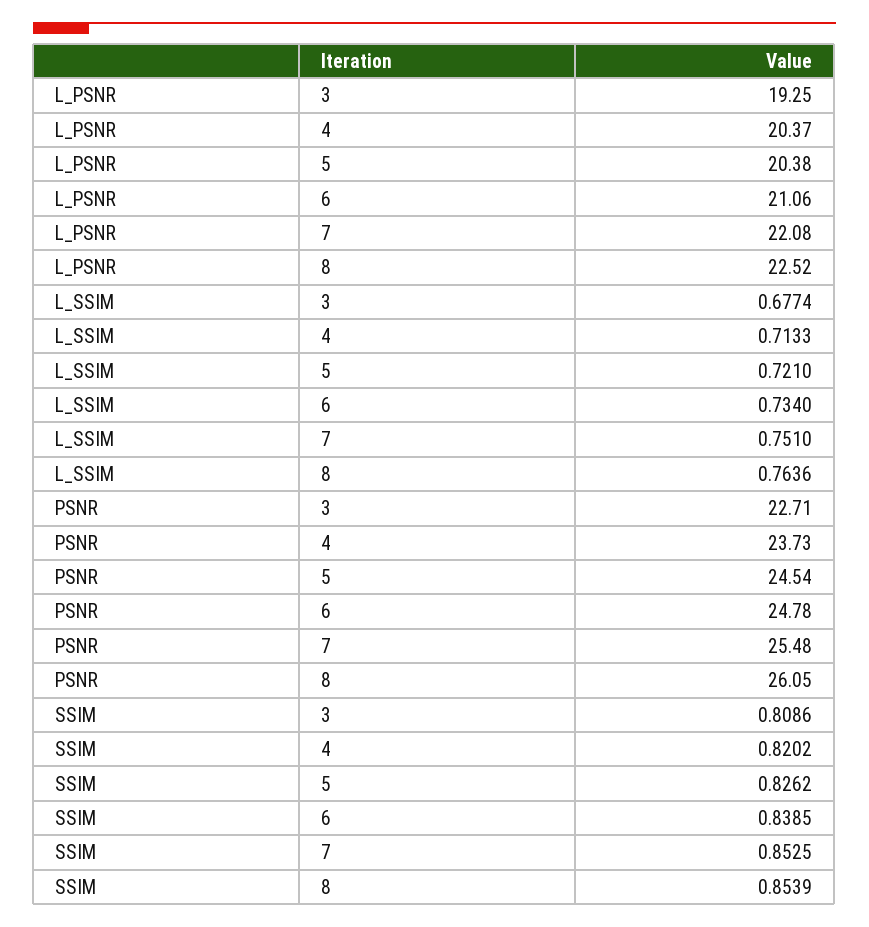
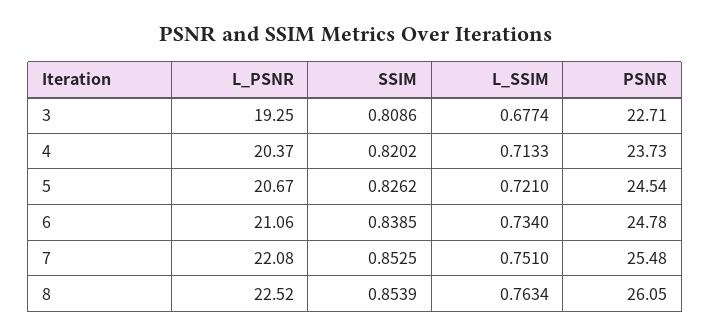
  {
    "L_PSNR": {
      "3": 19.25,
      "4": 20.37,
-     "5": 20.38,
+     "5": 20.67,
      "6": 21.06,
      "7": 22.08,
      "8": 22.52
    },
    "L_SSIM": {
      "3": 0.6774,
      "4": 0.7133,
      "5": 0.721,
      "6": 0.734,
      "7": 0.751,
-     "8": 0.7636
+     "8": 0.7634
    },
    "PSNR": {
      "3": 22.71,
      "4": 23.73,
      "5": 24.54,
      "6": 24.78,
      "7": 25.48,
      "8": 26.05
    },
    "SSIM": {
      "3": 0.8086,
      "4": 0.8202,
      "5": 0.8262,
      "6": 0.8385,
      "7": 0.8525,
      "8": 0.8539
    }
  }

